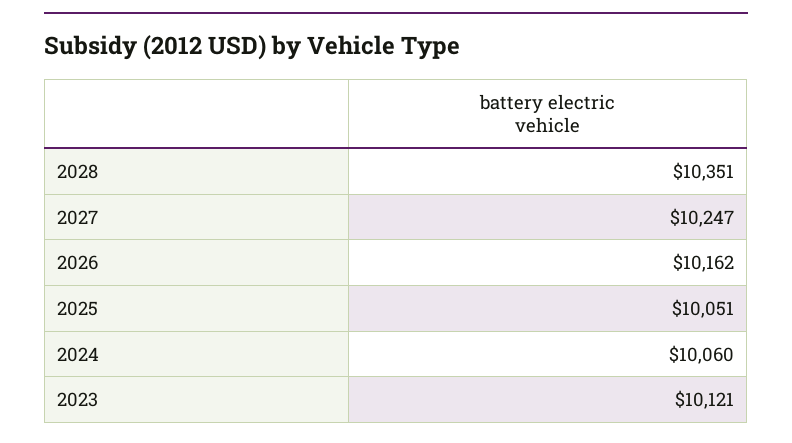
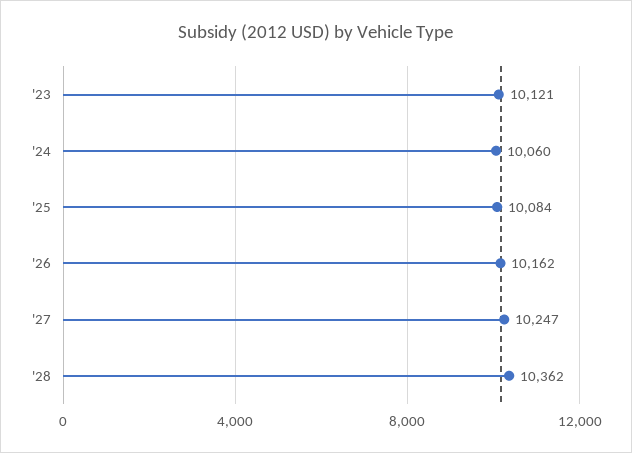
  {
-   "2028": 10351,
+   "2028": 10362,
    "2027": 10247,
    "2026": 10162,
-   "2025": 10051,
+   "2025": 10084,
    "2024": 10060,
    "2023": 10121
  }

